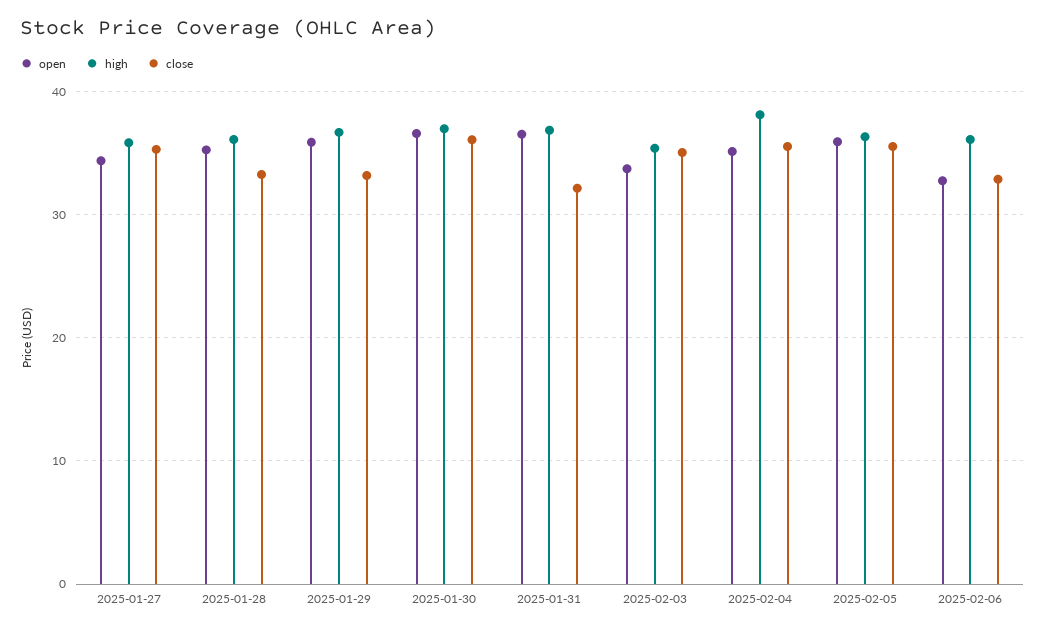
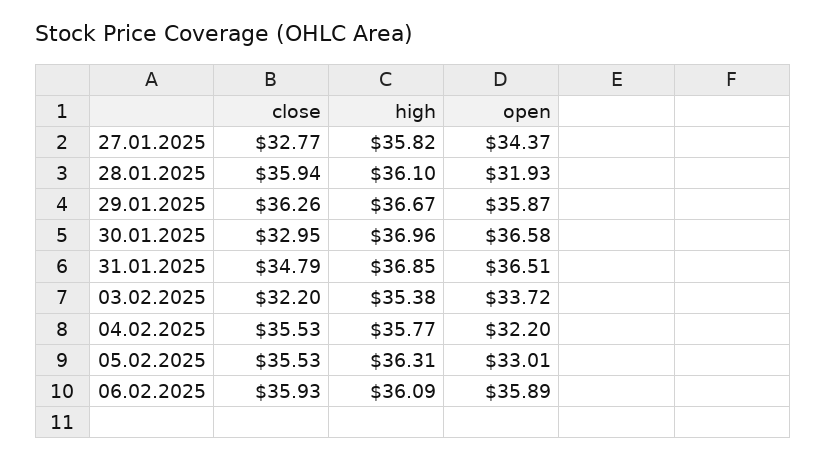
  {
    "open": {
      "2025-01-27": 34.37,
-     "2025-01-28": 35,
+     "2025-01-28": 31.93,
      "2025-01-29": 35.87,
      "2025-01-30": 36.58,
      "2025-01-31": 36.51,
      "2025-02-03": 33.72,
-     "2025-02-04": 35,
+     "2025-02-04": 32.2,
-     "2025-02-05": 36,
+     "2025-02-05": 33.01,
-     "2025-02-06": 33
+     "2025-02-06": 35.89
    },
    "high": {
      "2025-01-27": 35.82,
      "2025-01-28": 36.1,
      "2025-01-29": 36.67,
      "2025-01-30": 36.96,
      "2025-01-31": 36.85,
      "2025-02-03": 35.38,
-     "2025-02-04": 38,
+     "2025-02-04": 35.77,
      "2025-02-05": 36.31,
      "2025-02-06": 36.09
    },
    "close": {
-     "2025-01-27": 35,
+     "2025-01-27": 32.77,
-     "2025-01-28": 33,
+     "2025-01-28": 35.94,
-     "2025-01-29": 33,
+     "2025-01-29": 36.26,
-     "2025-01-30": 36,
+     "2025-01-30": 32.95,
-     "2025-01-31": 32,
+     "2025-01-31": 34.79,
-     "2025-02-03": 35,
+     "2025-02-03": 32.2,
      "2025-02-04": 35.53,
      "2025-02-05": 35.53,
-     "2025-02-06": 33
+     "2025-02-06": 35.93
    }
  }

